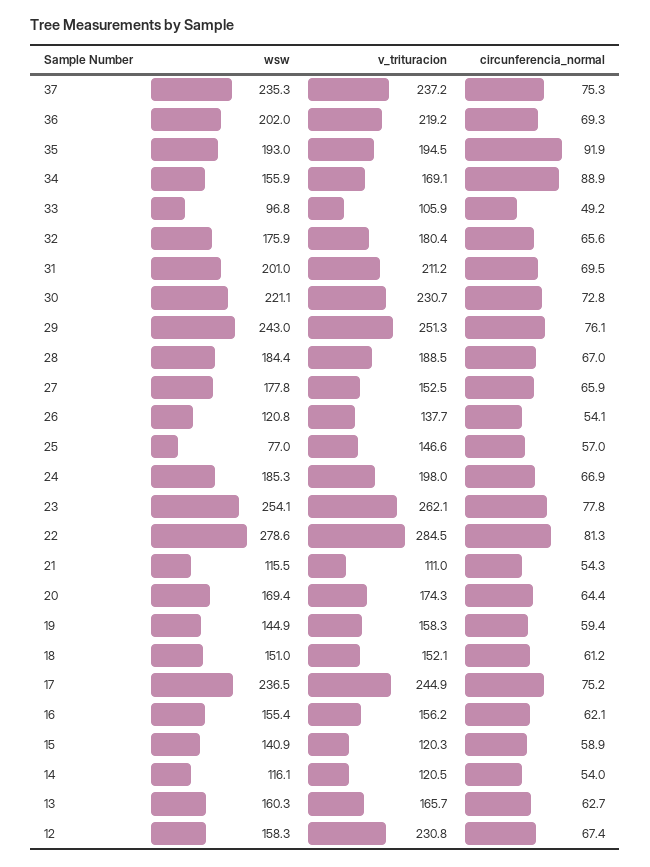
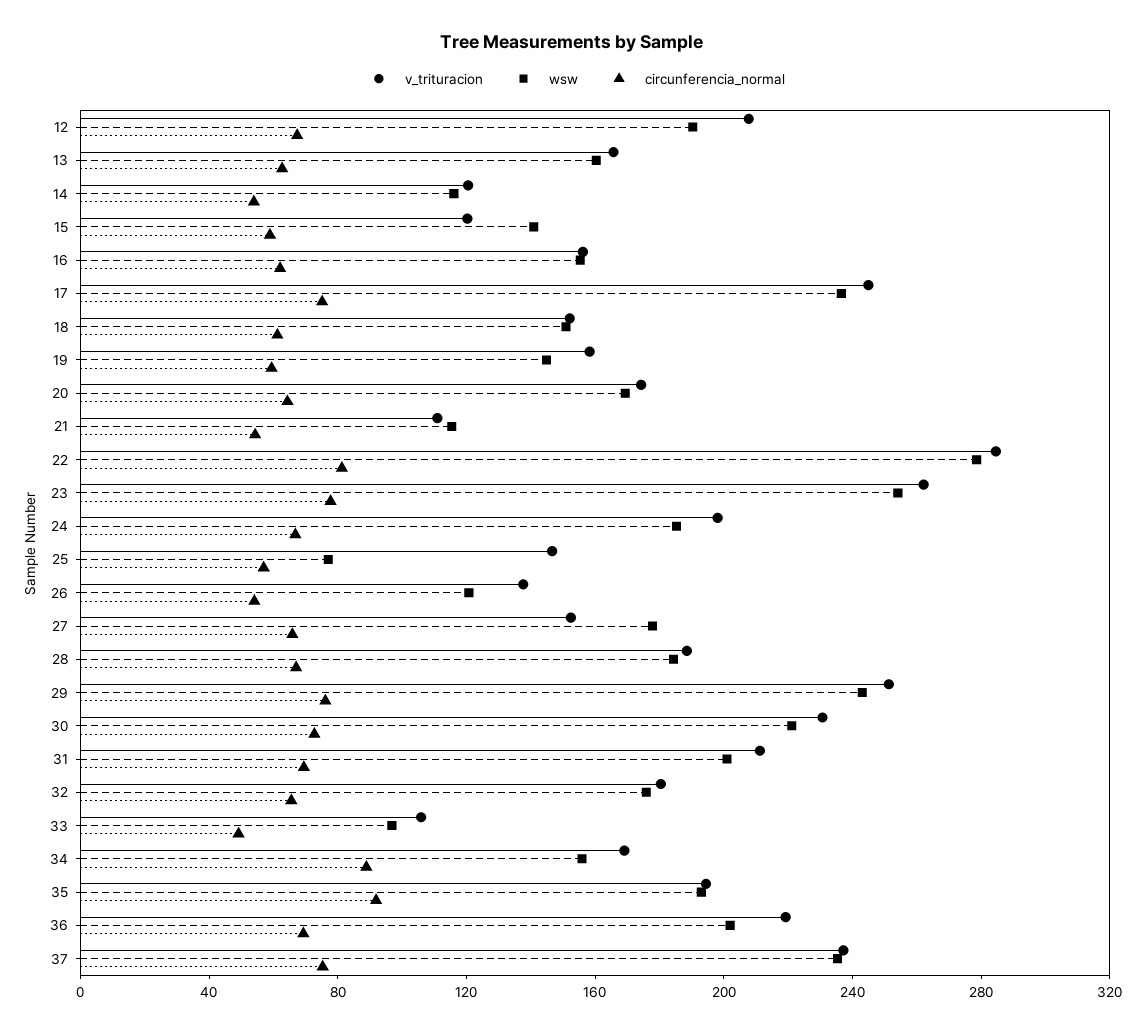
  {
    "wsw": {
      "37": 235.3,
      "36": 202,
      "35": 193,
      "34": 155.9,
      "33": 96.8,
      "32": 175.9,
      "31": 201,
      "30": 221.1,
      "29": 243,
      "28": 184.4,
      "27": 177.8,
      "26": 120.8,
      "25": 77,
      "24": 185.3,
      "23": 254.1,
      "22": 278.6,
      "21": 115.5,
      "20": 169.4,
      "19": 144.9,
      "18": 151,
      "17": 236.5,
      "16": 155.4,
      "15": 140.9,
      "14": 116.1,
      "13": 160.3,
-     "12": 158.3
+     "12": 190
    },
    "v_trituracion": {
      "37": 237.2,
      "36": 219.2,
      "35": 194.5,
      "34": 169.1,
      "33": 105.9,
      "32": 180.4,
      "31": 211.2,
      "30": 230.7,
      "29": 251.3,
      "28": 188.5,
      "27": 152.5,
      "26": 137.7,
      "25": 146.6,
      "24": 198,
      "23": 262.1,
      "22": 284.5,
      "21": 111,
      "20": 174.3,
      "19": 158.3,
      "18": 152.1,
      "17": 244.9,
      "16": 156.2,
      "15": 120.3,
      "14": 120.5,
      "13": 165.7,
-     "12": 230.8
+     "12": 210
    },
    "circunferencia_normal": {
      "37": 75.3,
      "36": 69.3,
      "35": 91.9,
      "34": 88.9,
      "33": 49.2,
      "32": 65.6,
      "31": 69.5,
      "30": 72.8,
      "29": 76.1,
      "28": 67,
      "27": 65.9,
      "26": 54.1,
      "25": 57,
      "24": 66.9,
      "23": 77.8,
      "22": 81.3,
      "21": 54.3,
      "20": 64.4,
      "19": 59.4,
      "18": 61.2,
      "17": 75.2,
      "16": 62.1,
      "15": 58.9,
      "14": 54,
      "13": 62.7,
      "12": 67.4
    }
  }

